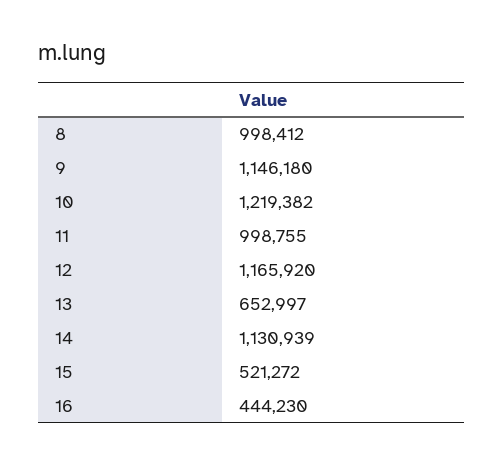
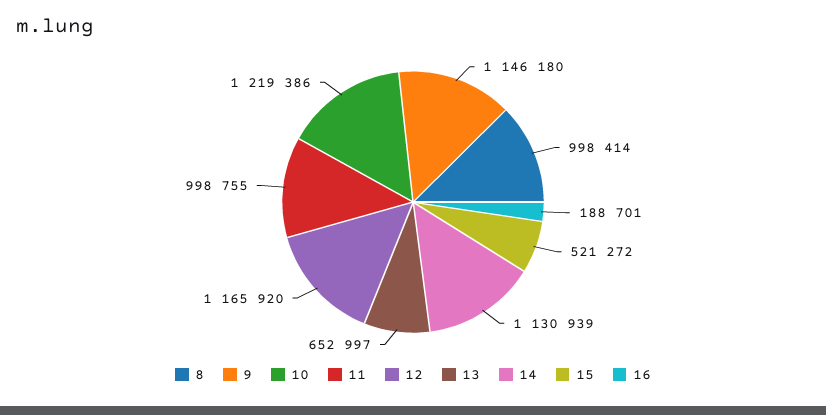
  {
-   "8": 998412,
+   "8": 998414,
    "9": 1146180,
-   "10": 1219382,
+   "10": 1219386,
    "11": 998755,
    "12": 1165920,
    "13": 652997,
    "14": 1130939,
    "15": 521272,
-   "16": 444230
+   "16": 188701
  }

